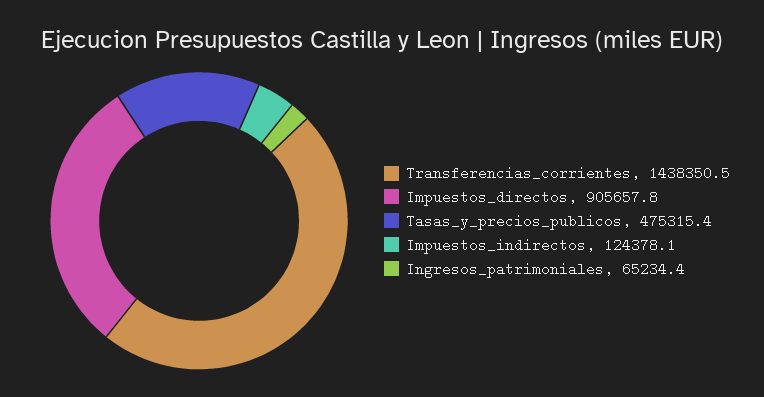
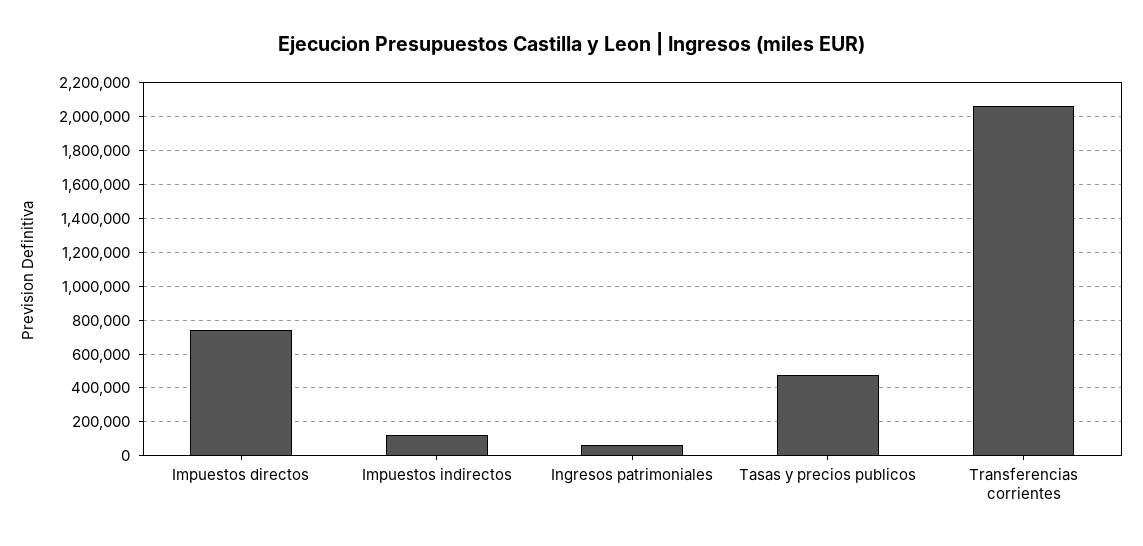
  {
-   "Transferencias_corrientes": 1438350.5,
+   "Transferencias_corrientes": 2050000,
-   "Impuestos_directos": 905657.8,
+   "Impuestos_directos": 750000,
    "Tasas_y_precios_publicos": 475315.4,
    "Impuestos_indirectos": 124378.1,
    "Ingresos_patrimoniales": 65234.4
  }

